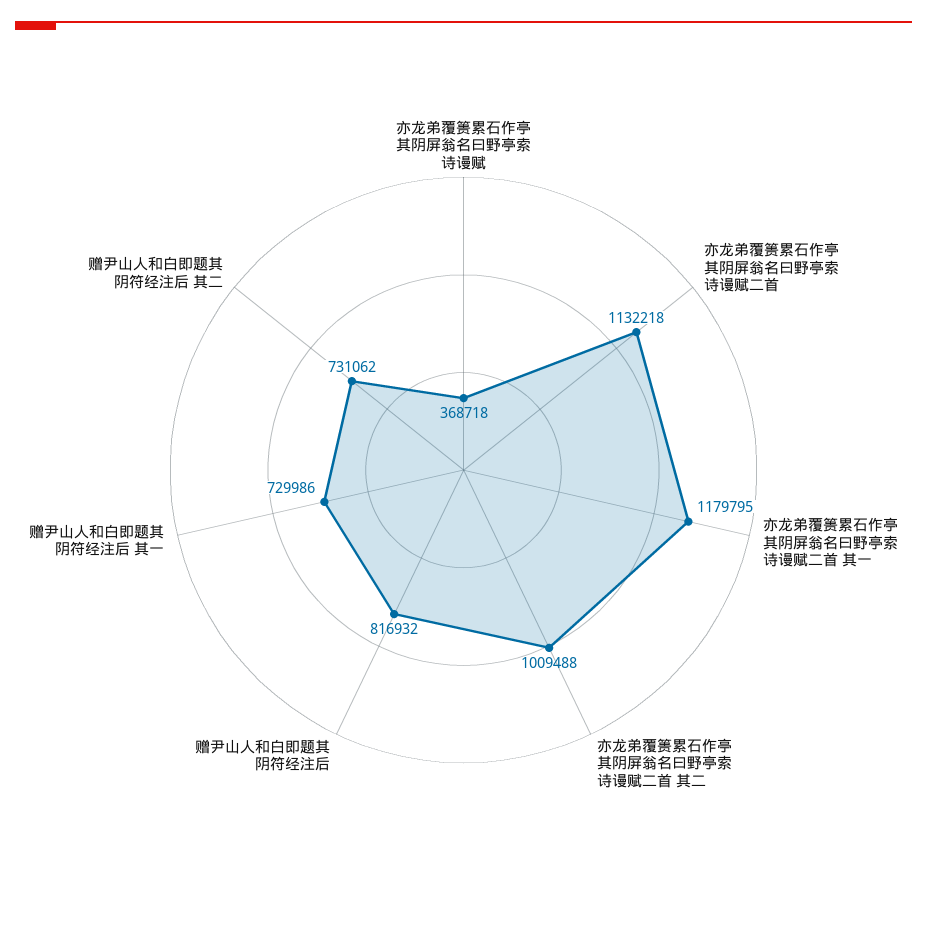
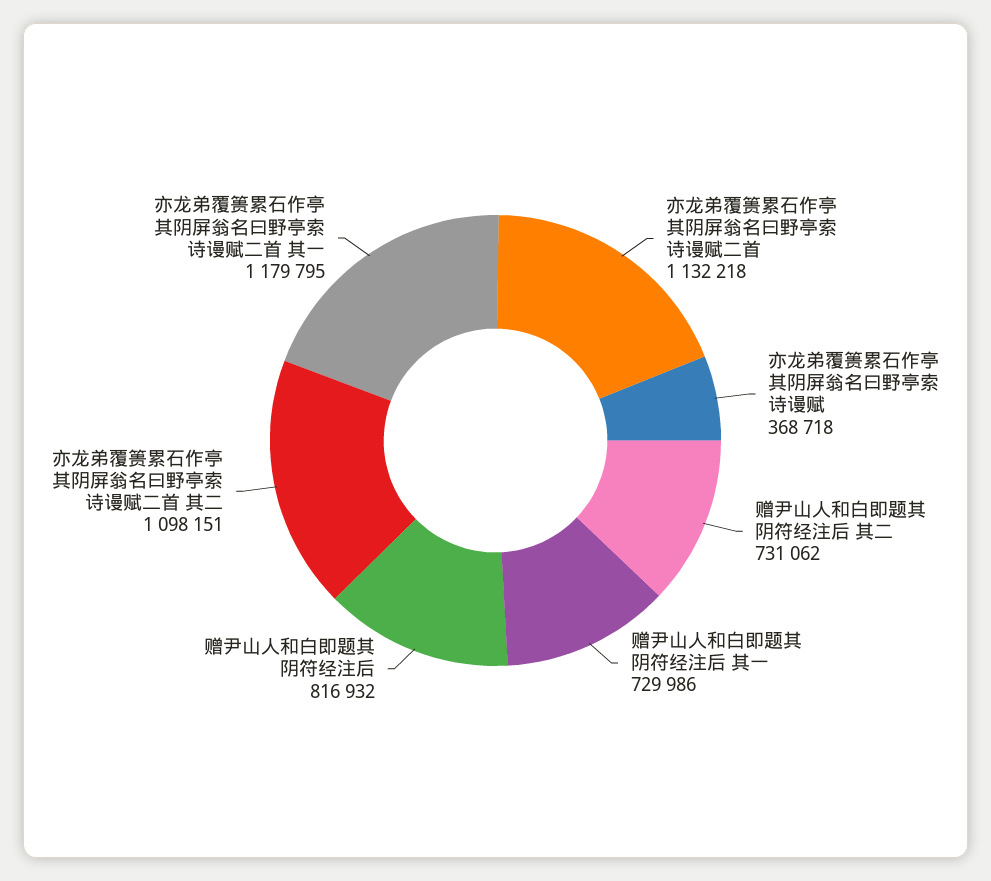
  {
    "亦龙弟覆篑累石作亭其阴屏翁名曰野亭索诗谩赋": 368718,
    "亦龙弟覆篑累石作亭其阴屏翁名曰野亭索诗谩赋二首": 1132218,
    "亦龙弟覆篑累石作亭其阴屏翁名曰野亭索诗谩赋二首 其一": 1179795,
-   "亦龙弟覆篑累石作亭其阴屏翁名曰野亭索诗谩赋二首 其二": 1009488,
+   "亦龙弟覆篑累石作亭其阴屏翁名曰野亭索诗谩赋二首 其二": 1098151,
    "赠尹山人和白即题其阴符经注后": 816932,
    "赠尹山人和白即题其阴符经注后 其一": 729986,
    "赠尹山人和白即题其阴符经注后 其二": 731062
  }

